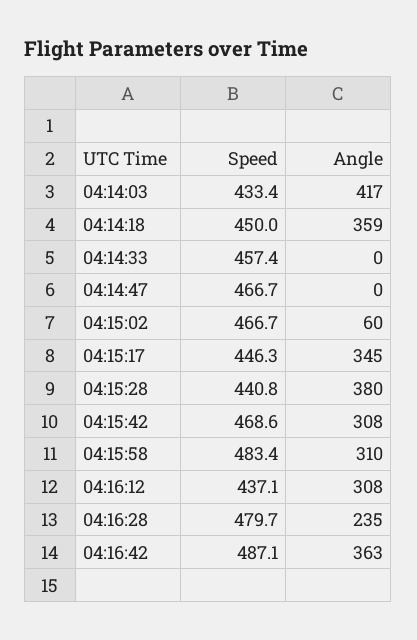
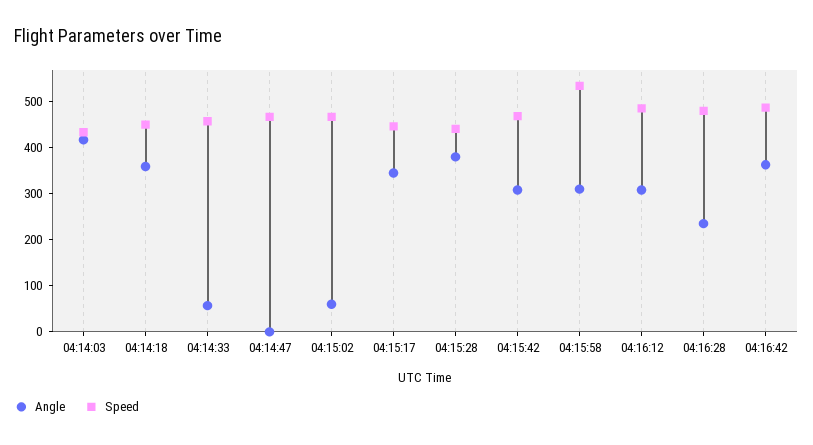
  {
    "Speed": {
      "04:14:03": 433.4,
      "04:14:18": 450,
      "04:14:33": 457.4,
      "04:14:47": 466.7,
      "04:15:02": 466.7,
      "04:15:17": 446.3,
      "04:15:28": 440.8,
      "04:15:42": 468.6,
-     "04:15:58": 483.4,
+     "04:15:58": 540,
-     "04:16:12": 437.1,
+     "04:16:12": 480,
      "04:16:28": 479.7,
      "04:16:42": 487.1
    },
    "Angle": {
      "04:14:03": 417,
      "04:14:18": 359,
-     "04:14:33": 0,
+     "04:14:33": 60,
      "04:14:47": 0,
      "04:15:02": 60,
      "04:15:17": 345,
      "04:15:28": 380,
      "04:15:42": 308,
      "04:15:58": 310,
      "04:16:12": 308,
      "04:16:28": 235,
      "04:16:42": 363
    }
  }

